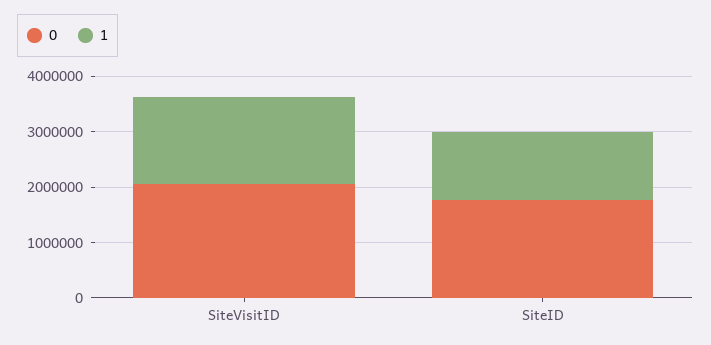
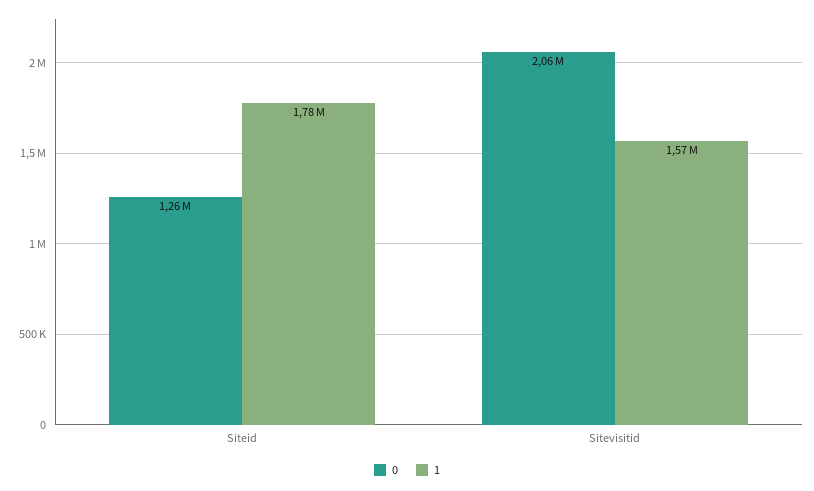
  {
    "0": {
      "SiteVisitID": 2060000,
-     "SiteID": 1800000
+     "SiteID": 1260000
    },
    "1": {
      "SiteVisitID": 1570000,
-     "SiteID": 1200000
+     "SiteID": 1780000
    }
  }

